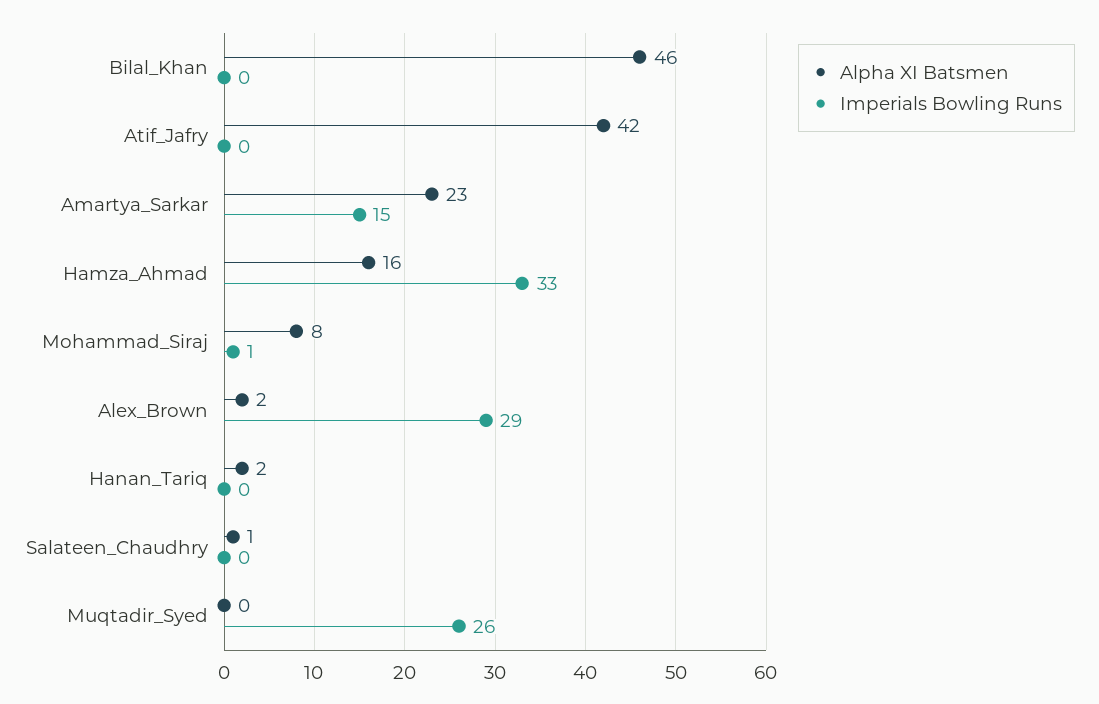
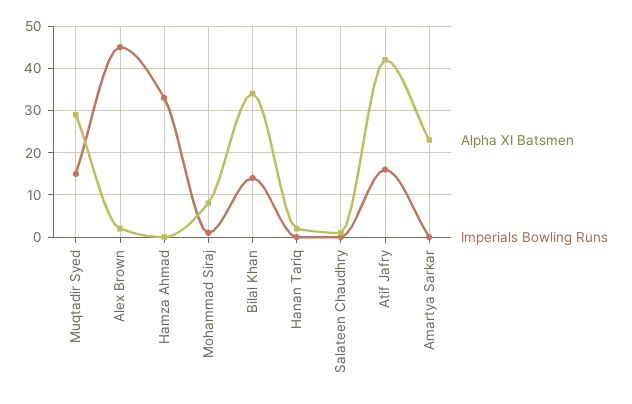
  {
    "Alpha XI Batsmen": {
-     "Bilal_Khan": 46,
+     "Bilal_Khan": 35,
      "Atif_Jafry": 42,
      "Amartya_Sarkar": 23,
-     "Hamza_Ahmad": 16,
+     "Hamza_Ahmad": 0,
      "Mohammad_Siraj": 8,
      "Alex_Brown": 2,
      "Hanan_Tariq": 2,
      "Salateen_Chaudhry": 1,
-     "Muqtadir_Syed": 0
+     "Muqtadir_Syed": 30
    },
    "Imperials Bowling Runs": {
-     "Bilal_Khan": 0,
+     "Bilal_Khan": 15,
-     "Atif_Jafry": 0,
+     "Atif_Jafry": 15,
-     "Amartya_Sarkar": 15,
+     "Amartya_Sarkar": 0,
      "Hamza_Ahmad": 33,
      "Mohammad_Siraj": 1,
-     "Alex_Brown": 29,
+     "Alex_Brown": 45,
      "Hanan_Tariq": 0,
      "Salateen_Chaudhry": 0,
-     "Muqtadir_Syed": 26
+     "Muqtadir_Syed": 15
    }
  }

